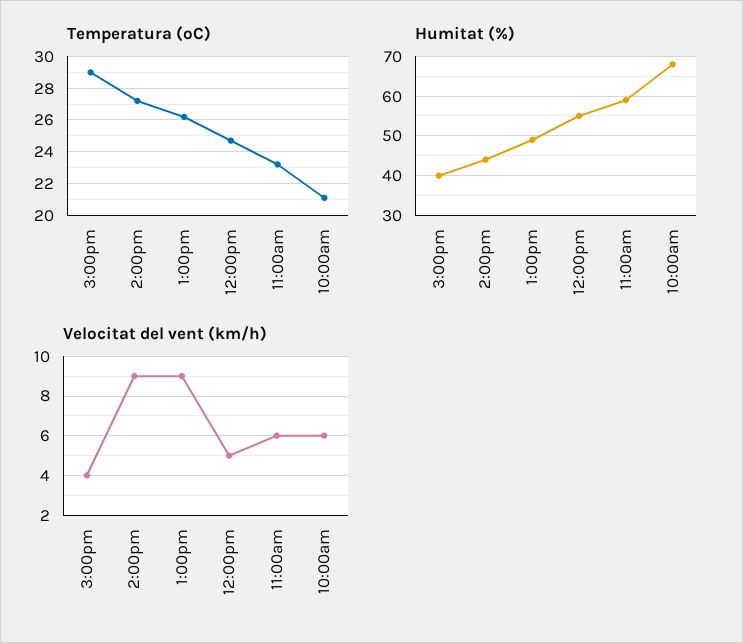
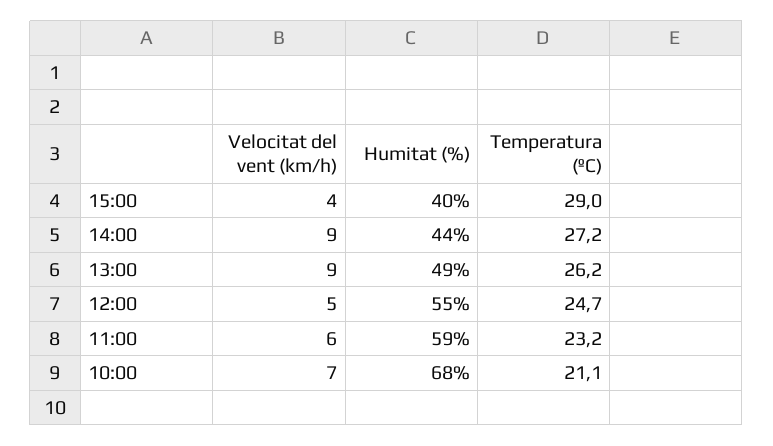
  {
    "Temperatura (ºC)": {
      "3:00pm": 29,
      "2:00pm": 27.2,
      "1:00pm": 26.2,
      "12:00pm": 24.7,
      "11:00am": 23.2,
      "10:00am": 21.1
    },
    "Humitat (%)": {
      "3:00pm": 40,
      "2:00pm": 44,
      "1:00pm": 49,
      "12:00pm": 55,
      "11:00am": 59,
      "10:00am": 68
    },
    "Velocitat del vent (km/h)": {
      "3:00pm": 4,
      "2:00pm": 9,
      "1:00pm": 9,
      "12:00pm": 5,
      "11:00am": 6,
-     "10:00am": 6
+     "10:00am": 7
    }
  }

